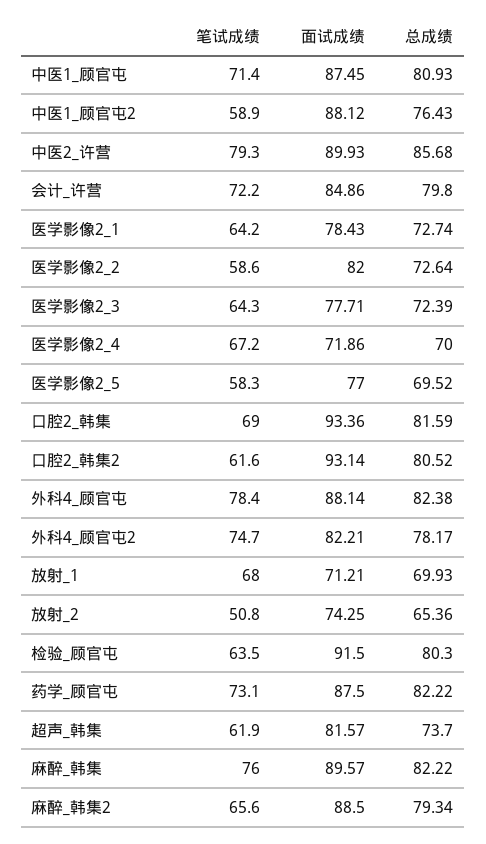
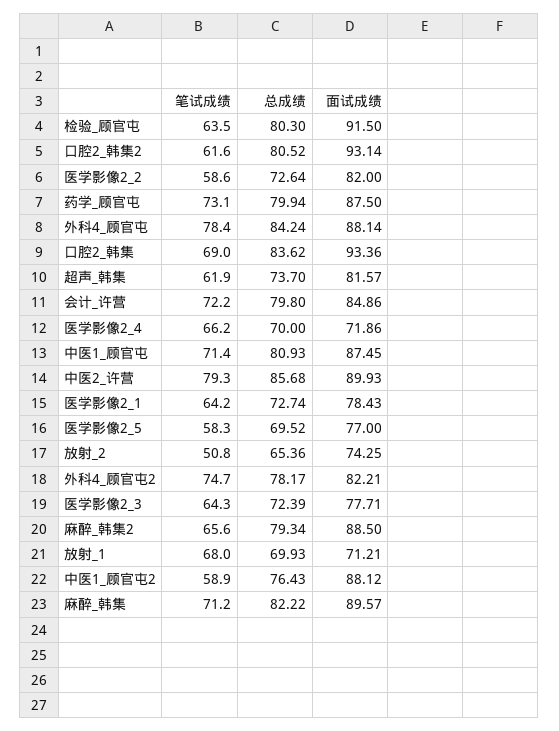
  {
    "笔试成绩": {
      "中医1_顾官屯": 71.4,
      "中医1_顾官屯2": 58.9,
      "中医2_许营": 79.3,
      "会计_许营": 72.2,
      "医学影像2_1": 64.2,
      "医学影像2_2": 58.6,
      "医学影像2_3": 64.3,
-     "医学影像2_4": 67.2,
+     "医学影像2_4": 66.2,
      "医学影像2_5": 58.3,
      "口腔2_韩集": 69,
      "口腔2_韩集2": 61.6,
      "外科4_顾官屯": 78.4,
      "外科4_顾官屯2": 74.7,
      "放射_1": 68,
      "放射_2": 50.8,
      "检验_顾官屯": 63.5,
      "药学_顾官屯": 73.1,
      "超声_韩集": 61.9,
-     "麻醉_韩集": 76,
+     "麻醉_韩集": 71.2,
      "麻醉_韩集2": 65.6
    },
    "面试成绩": {
      "中医1_顾官屯": 87.45,
      "中医1_顾官屯2": 88.12,
      "中医2_许营": 89.93,
      "会计_许营": 84.86,
      "医学影像2_1": 78.43,
      "医学影像2_2": 82,
      "医学影像2_3": 77.71,
      "医学影像2_4": 71.86,
      "医学影像2_5": 77,
      "口腔2_韩集": 93.36,
      "口腔2_韩集2": 93.14,
      "外科4_顾官屯": 88.14,
      "外科4_顾官屯2": 82.21,
      "放射_1": 71.21,
      "放射_2": 74.25,
      "检验_顾官屯": 91.5,
      "药学_顾官屯": 87.5,
      "超声_韩集": 81.57,
      "麻醉_韩集": 89.57,
      "麻醉_韩集2": 88.5
    },
    "总成绩": {
      "中医1_顾官屯": 80.93,
      "中医1_顾官屯2": 76.43,
      "中医2_许营": 85.68,
      "会计_许营": 79.8,
      "医学影像2_1": 72.74,
      "医学影像2_2": 72.64,
      "医学影像2_3": 72.39,
      "医学影像2_4": 70,
      "医学影像2_5": 69.52,
-     "口腔2_韩集": 81.59,
+     "口腔2_韩集": 83.62,
      "口腔2_韩集2": 80.52,
-     "外科4_顾官屯": 82.38,
+     "外科4_顾官屯": 84.24,
      "外科4_顾官屯2": 78.17,
      "放射_1": 69.93,
      "放射_2": 65.36,
      "检验_顾官屯": 80.3,
-     "药学_顾官屯": 82.22,
+     "药学_顾官屯": 79.94,
      "超声_韩集": 73.7,
      "麻醉_韩集": 82.22,
      "麻醉_韩集2": 79.34
    }
  }

